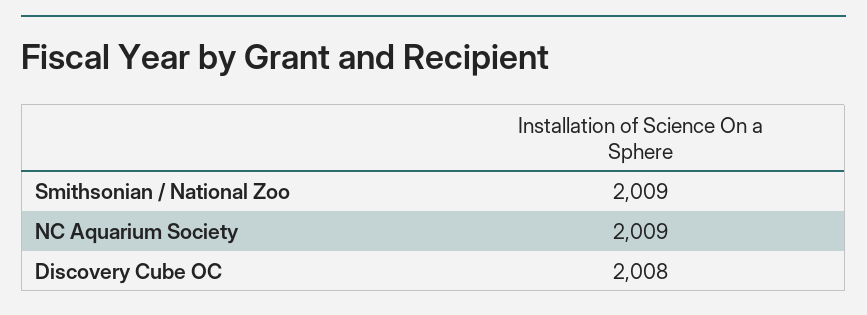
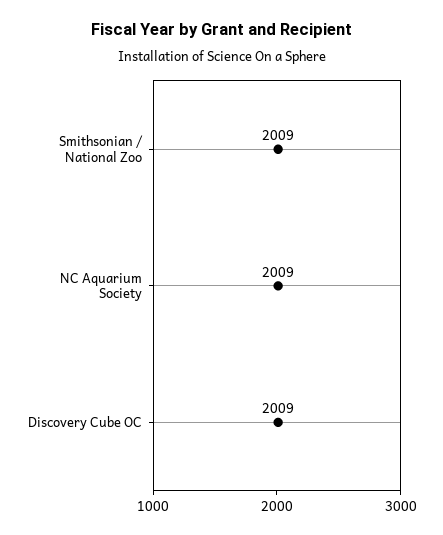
  {
    "Smithsonian / National Zoo": 2009,
    "NC Aquarium Society": 2009,
-   "Discovery Cube OC": 2008
+   "Discovery Cube OC": 2009
  }

